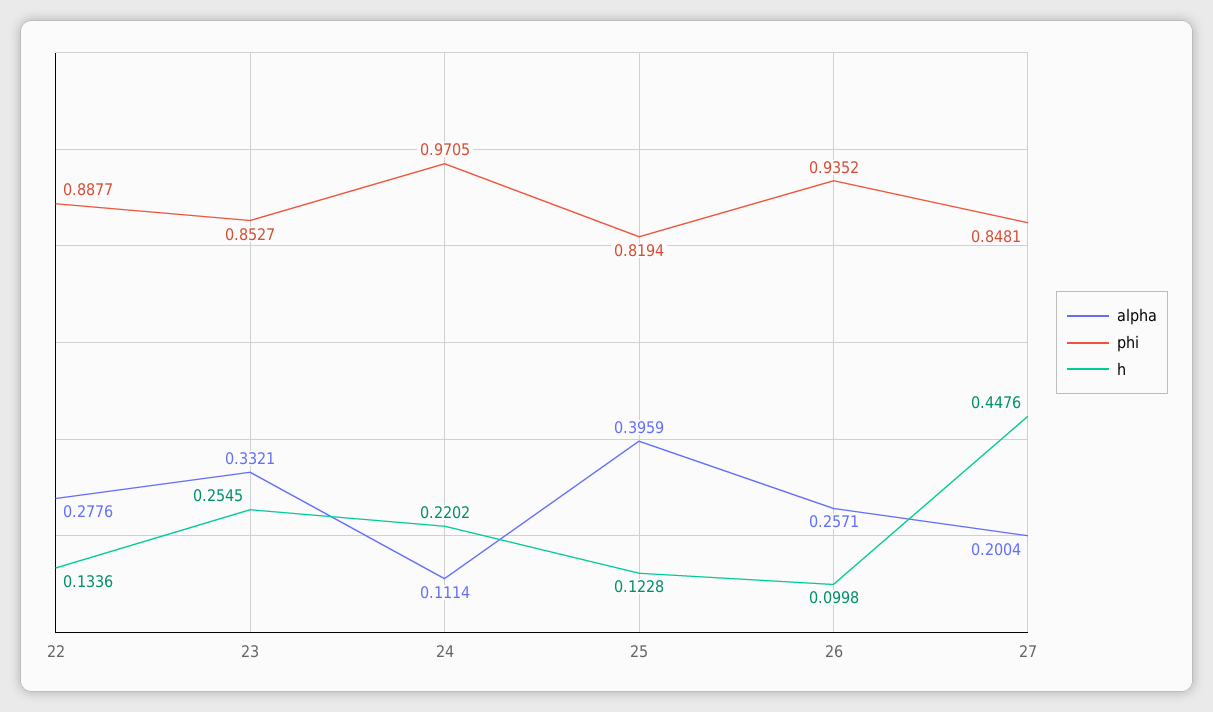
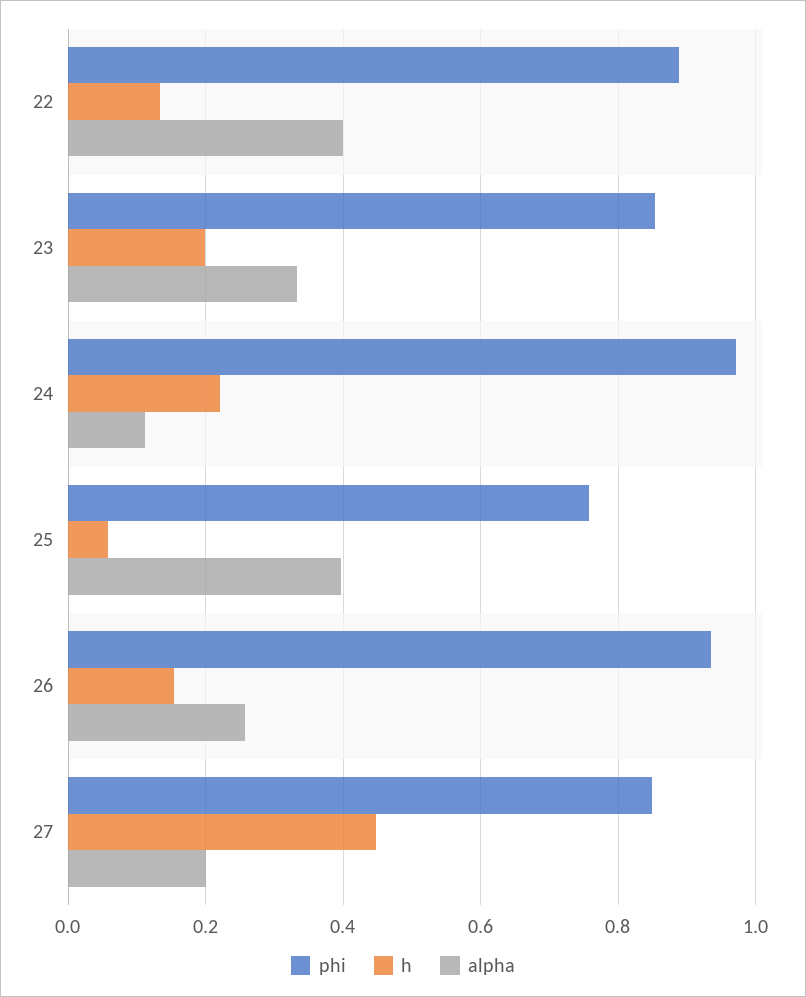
  {
    "alpha": {
-     "22": 0.2776,
+     "22": 0.4,
      "23": 0.3321,
      "24": 0.1114,
      "25": 0.3959,
      "26": 0.2571,
      "27": 0.2004
    },
    "phi": {
      "22": 0.8877,
      "23": 0.8527,
      "24": 0.9705,
-     "25": 0.8194,
+     "25": 0.76,
      "26": 0.9352,
      "27": 0.8481
    },
    "h": {
      "22": 0.1336,
-     "23": 0.2545,
+     "23": 0.2,
      "24": 0.2202,
-     "25": 0.1228,
+     "25": 0.06,
-     "26": 0.0998,
+     "26": 0.16,
      "27": 0.4476
    }
  }

